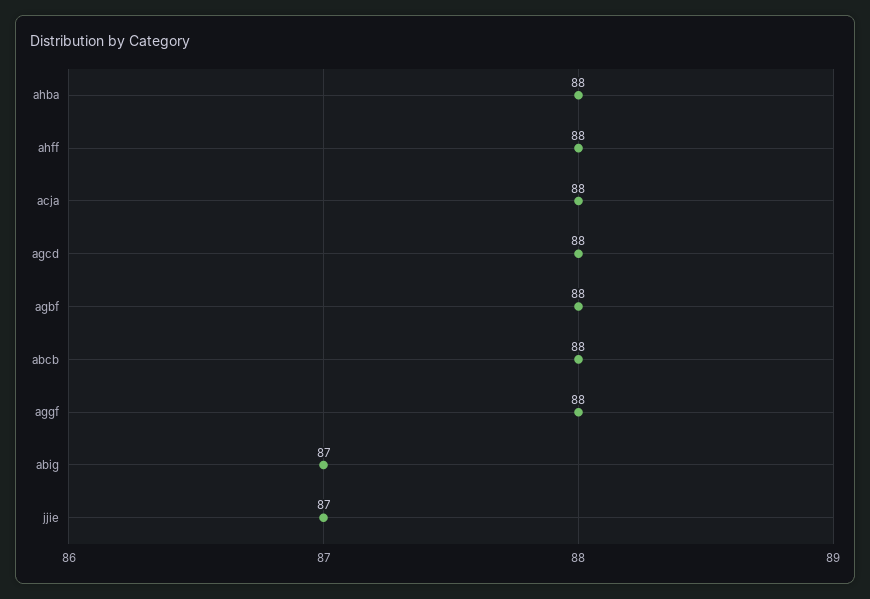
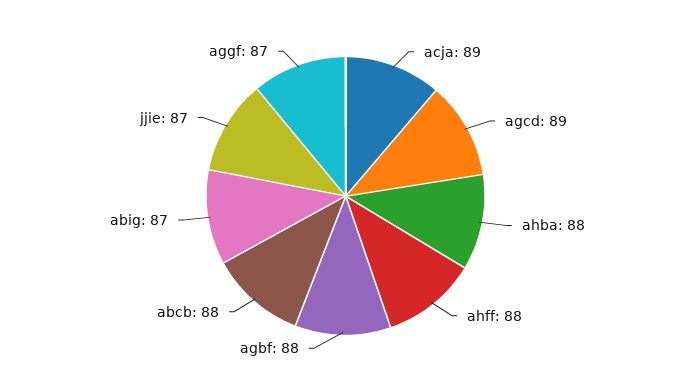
  {
    "ahba": 88,
    "ahff": 88,
-   "acja": 88,
+   "acja": 89,
-   "agcd": 88,
+   "agcd": 89,
    "agbf": 88,
    "abcb": 88,
-   "aggf": 88,
+   "aggf": 87,
    "abig": 87,
    "jjie": 87
  }

